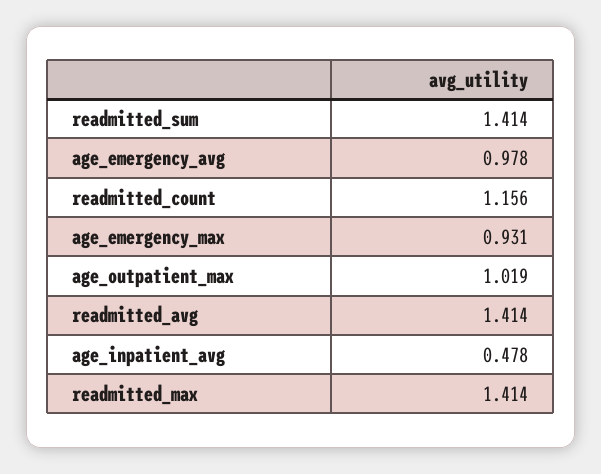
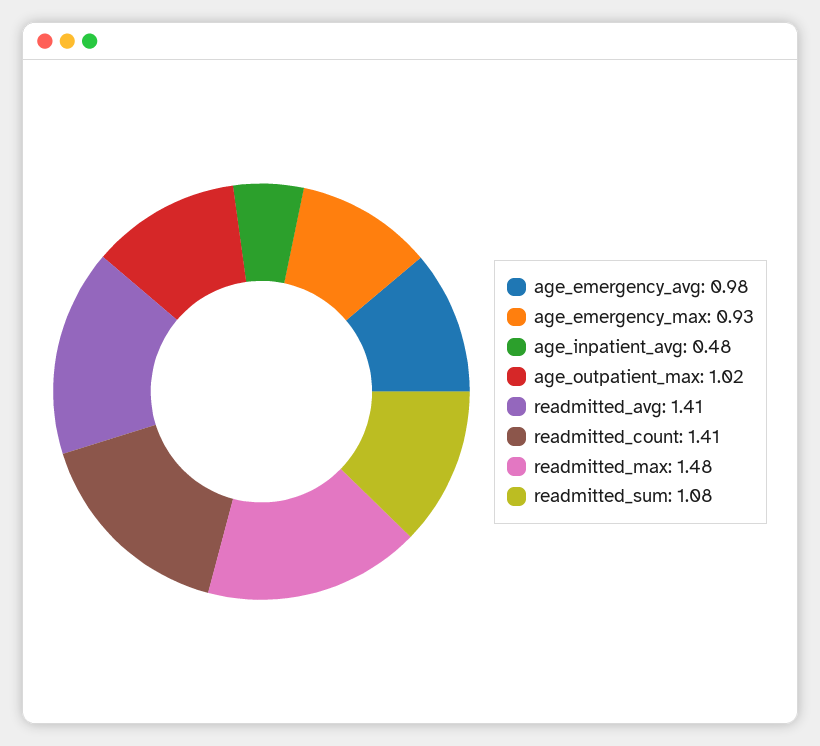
  {
-   "readmitted_sum": 1.414,
+   "readmitted_sum": 1.08,
    "age_emergency_avg": 0.978,
-   "readmitted_count": 1.156,
+   "readmitted_count": 1.41,
    "age_emergency_max": 0.931,
    "age_outpatient_max": 1.019,
    "readmitted_avg": 1.414,
    "age_inpatient_avg": 0.478,
-   "readmitted_max": 1.414
+   "readmitted_max": 1.48
  }

